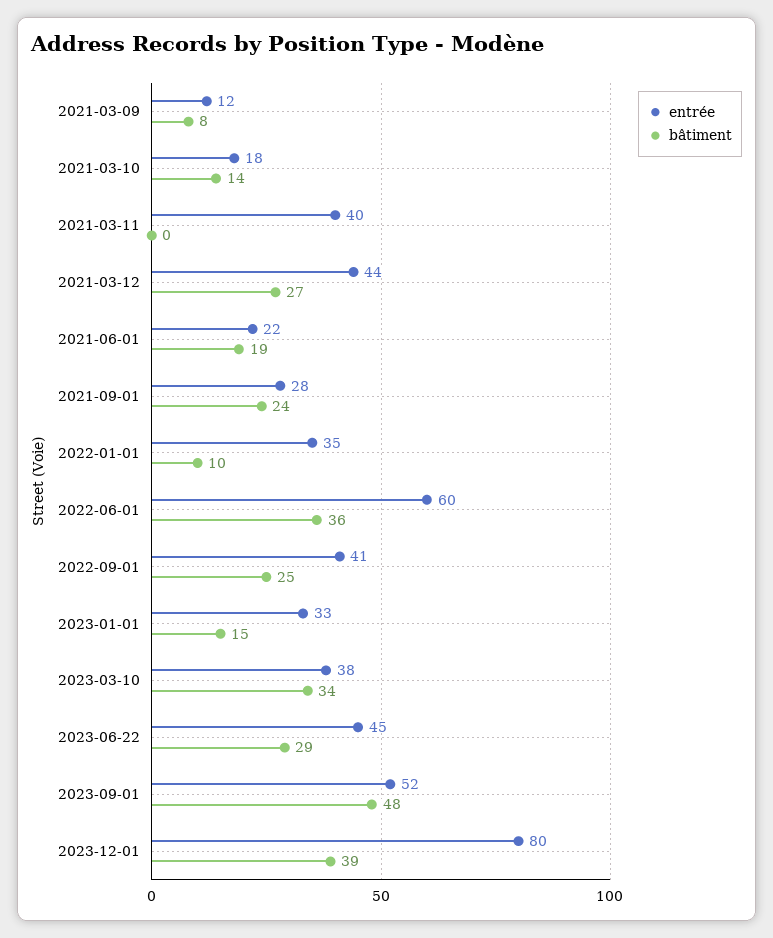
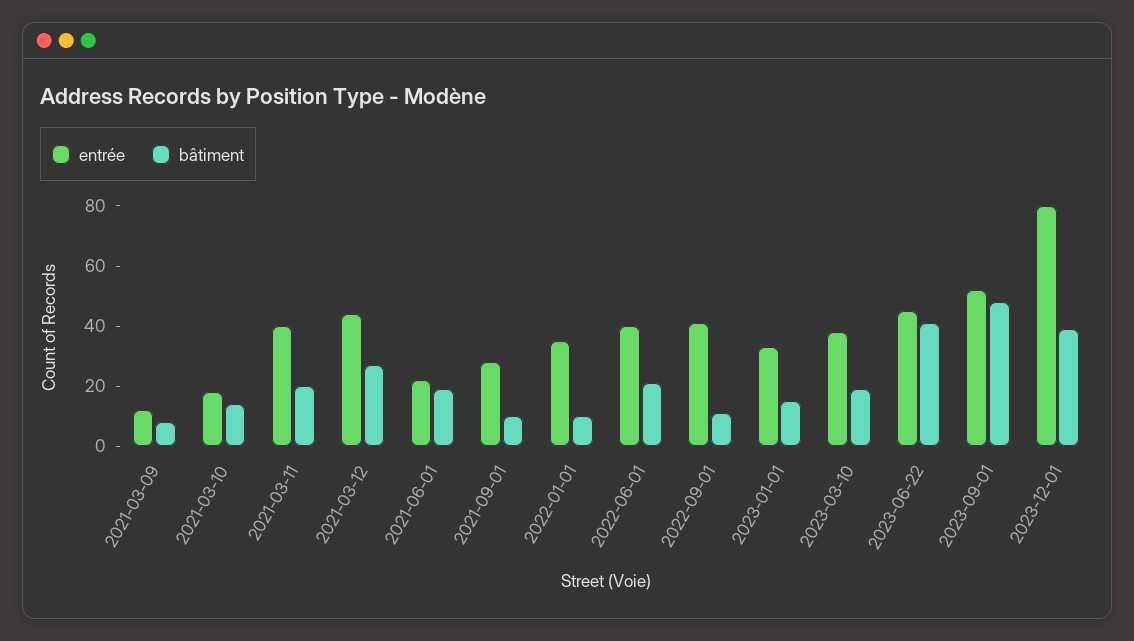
  {
    "entrée": {
      "2021-03-09": 12,
      "2021-03-10": 18,
      "2021-03-11": 40,
      "2021-03-12": 44,
      "2021-06-01": 22,
      "2021-09-01": 28,
      "2022-01-01": 35,
-     "2022-06-01": 60,
+     "2022-06-01": 40,
      "2022-09-01": 41,
      "2023-01-01": 33,
      "2023-03-10": 38,
      "2023-06-22": 45,
      "2023-09-01": 52,
      "2023-12-01": 80
    },
    "bâtiment": {
      "2021-03-09": 8,
      "2021-03-10": 14,
-     "2021-03-11": 0,
+     "2021-03-11": 20,
      "2021-03-12": 27,
      "2021-06-01": 19,
-     "2021-09-01": 24,
+     "2021-09-01": 10,
      "2022-01-01": 10,
-     "2022-06-01": 36,
+     "2022-06-01": 20,
-     "2022-09-01": 25,
+     "2022-09-01": 10,
      "2023-01-01": 15,
-     "2023-03-10": 34,
+     "2023-03-10": 20,
-     "2023-06-22": 29,
+     "2023-06-22": 40,
      "2023-09-01": 48,
      "2023-12-01": 39
    }
  }

